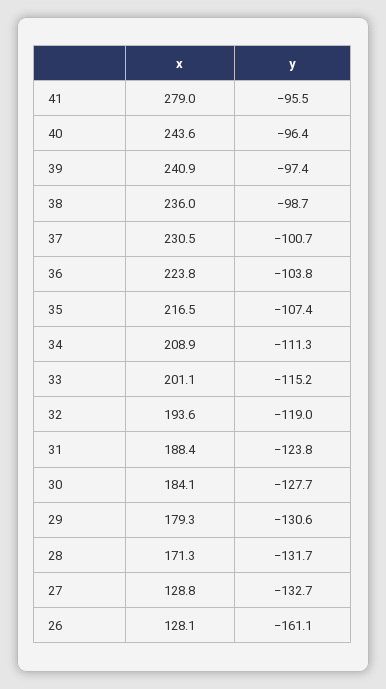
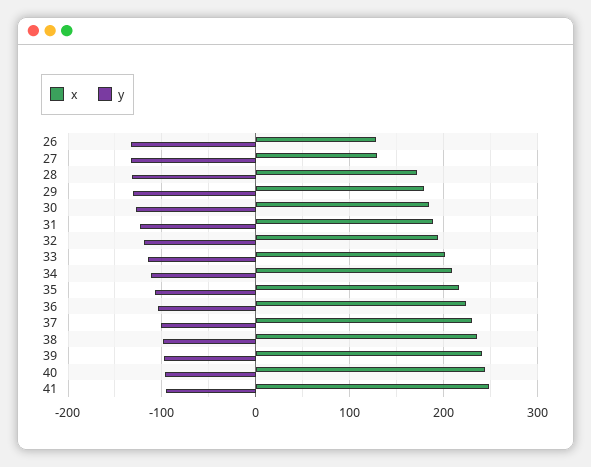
  {
    "x": {
-     "41": 279,
+     "41": 250,
      "40": 243.6,
      "39": 240.9,
      "38": 236,
      "37": 230.5,
      "36": 223.8,
      "35": 216.5,
      "34": 208.9,
      "33": 201.1,
      "32": 193.6,
      "31": 188.4,
      "30": 184.1,
      "29": 179.3,
      "28": 171.3,
      "27": 128.8,
      "26": 128.1
    },
    "y": {
      "41": -95.5,
      "40": -96.4,
      "39": -97.4,
      "38": -98.7,
      "37": -100.7,
      "36": -103.8,
      "35": -107.4,
      "34": -111.3,
      "33": -115.2,
      "32": -119,
      "31": -123.8,
      "30": -127.7,
      "29": -130.6,
      "28": -131.7,
      "27": -132.7,
-     "26": -161.1
+     "26": -130
    }
  }

